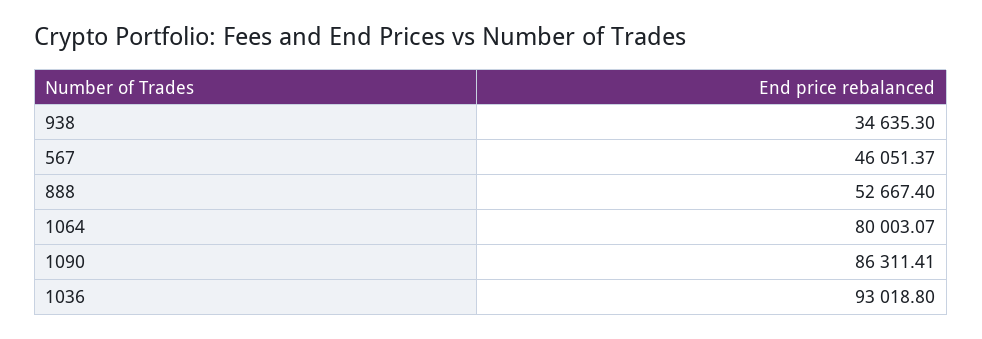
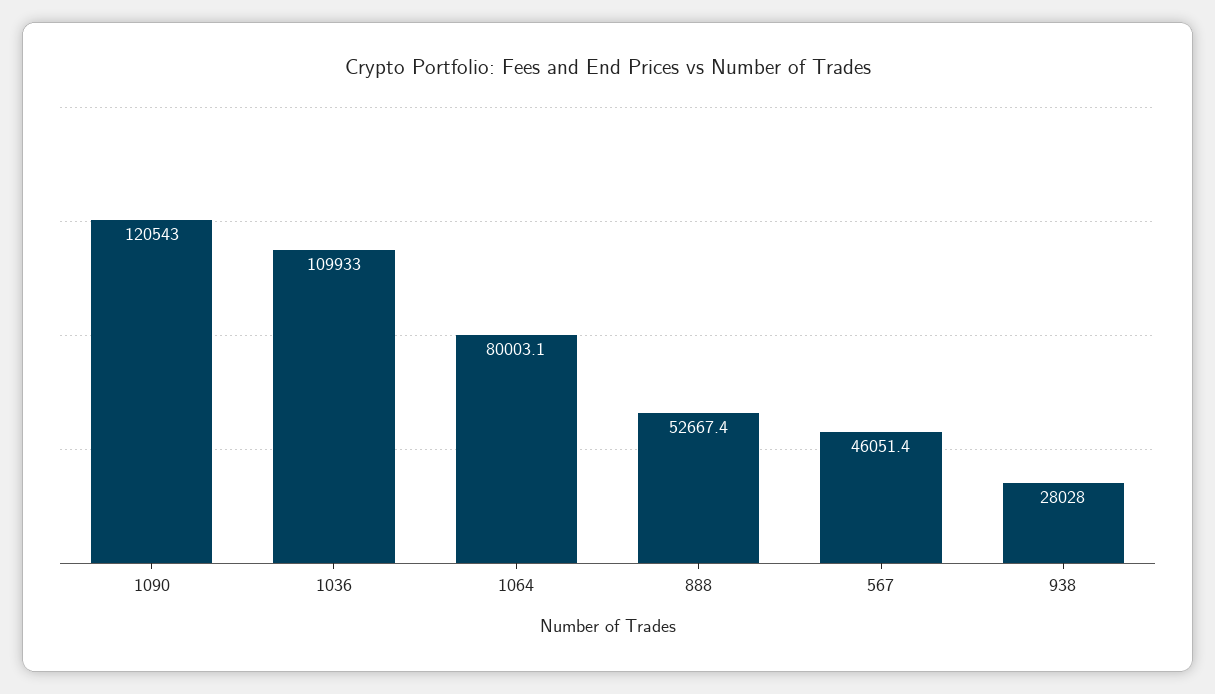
  {
-   "938": 34635.3,
+   "938": 28028,
    "567": 46051.37,
    "888": 52667.4,
    "1064": 80003.07,
-   "1090": 86311.41,
+   "1090": 120543,
-   "1036": 93018.8
+   "1036": 109933
  }

